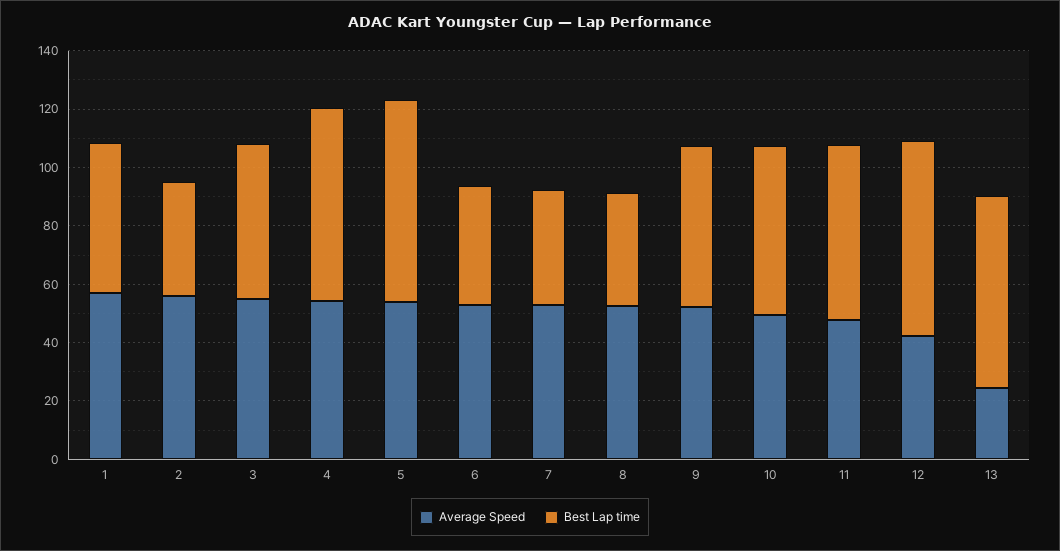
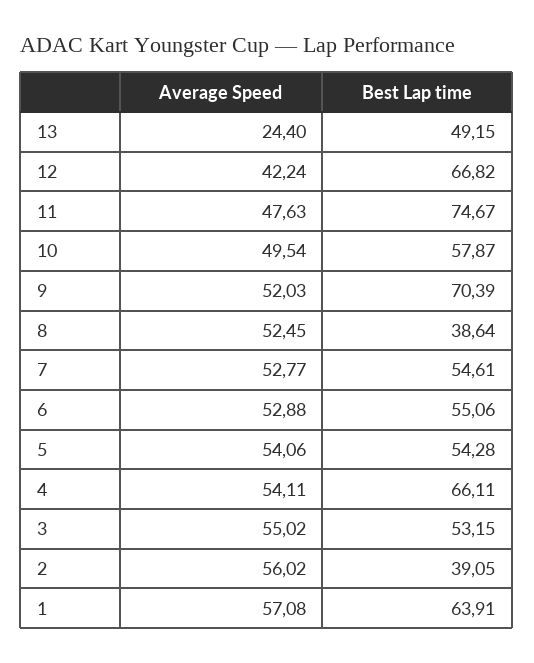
  {
    "Average Speed": {
      "1": 57.08,
      "2": 56.02,
      "3": 55.02,
      "4": 54.11,
      "5": 54.06,
      "6": 52.88,
      "7": 52.77,
      "8": 52.45,
      "9": 52.03,
      "10": 49.54,
      "11": 47.63,
      "12": 42.24,
      "13": 24.4
    },
    "Best Lap time": {
-     "1": 50,
+     "1": 63.91,
      "2": 39.05,
      "3": 53.15,
      "4": 66.11,
-     "5": 70,
+     "5": 54.28,
-     "6": 40,
+     "6": 55.06,
-     "7": 40,
+     "7": 54.61,
      "8": 38.64,
-     "9": 55,
+     "9": 70.39,
      "10": 57.87,
-     "11": 60,
+     "11": 74.67,
      "12": 66.82,
-     "13": 65
+     "13": 49.15
    }
  }

